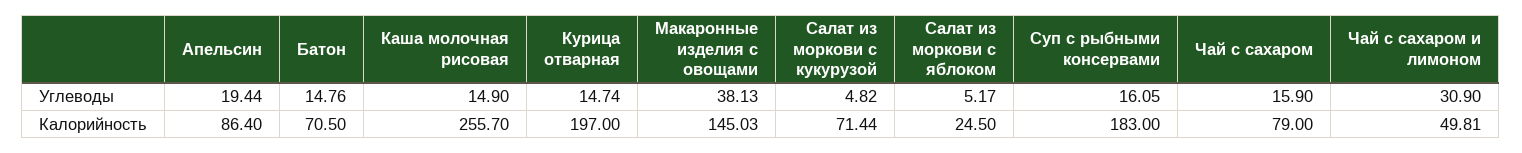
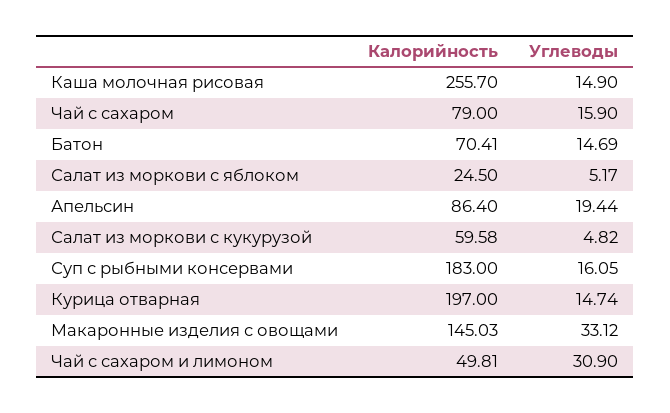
  {
    "Апельсин": {
      "Углеводы": 19.44,
      "Калорийность": 86.4
    },
    "Батон": {
-     "Углеводы": 14.76,
+     "Углеводы": 14.69,
-     "Калорийность": 70.5
+     "Калорийность": 70.41
    },
    "Каша молочная рисовая": {
      "Углеводы": 14.9,
      "Калорийность": 255.7
    },
    "Курица отварная": {
      "Углеводы": 14.74,
      "Калорийность": 197
    },
    "Макаронные изделия с овощами": {
-     "Углеводы": 38.13,
+     "Углеводы": 33.12,
      "Калорийность": 145.03
    },
    "Салат из моркови с кукурузой": {
      "Углеводы": 4.82,
-     "Калорийность": 71.44
+     "Калорийность": 59.58
    },
    "Салат из моркови с яблоком": {
      "Углеводы": 5.17,
      "Калорийность": 24.5
    },
    "Суп с рыбными консервами": {
      "Углеводы": 16.05,
      "Калорийность": 183
    },
    "Чай с сахаром": {
      "Углеводы": 15.9,
      "Калорийность": 79
    },
    "Чай с сахаром и лимоном": {
      "Углеводы": 30.9,
      "Калорийность": 49.81
    }
  }

